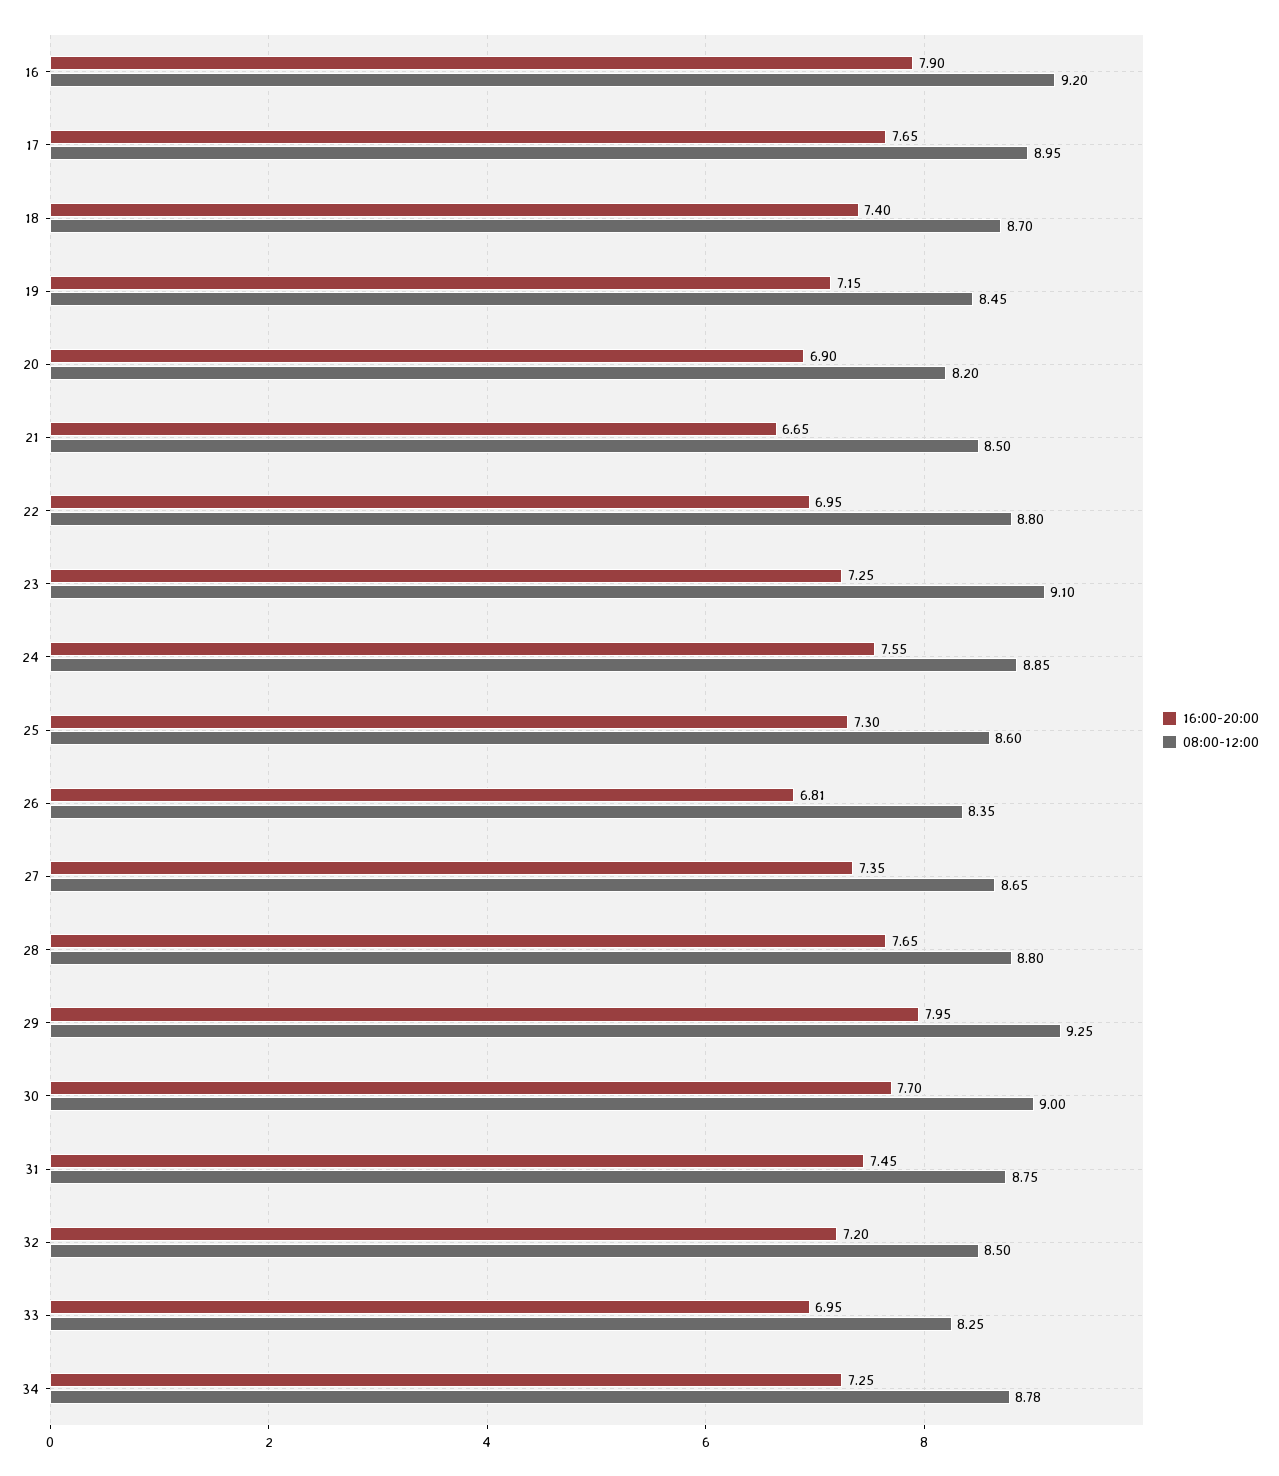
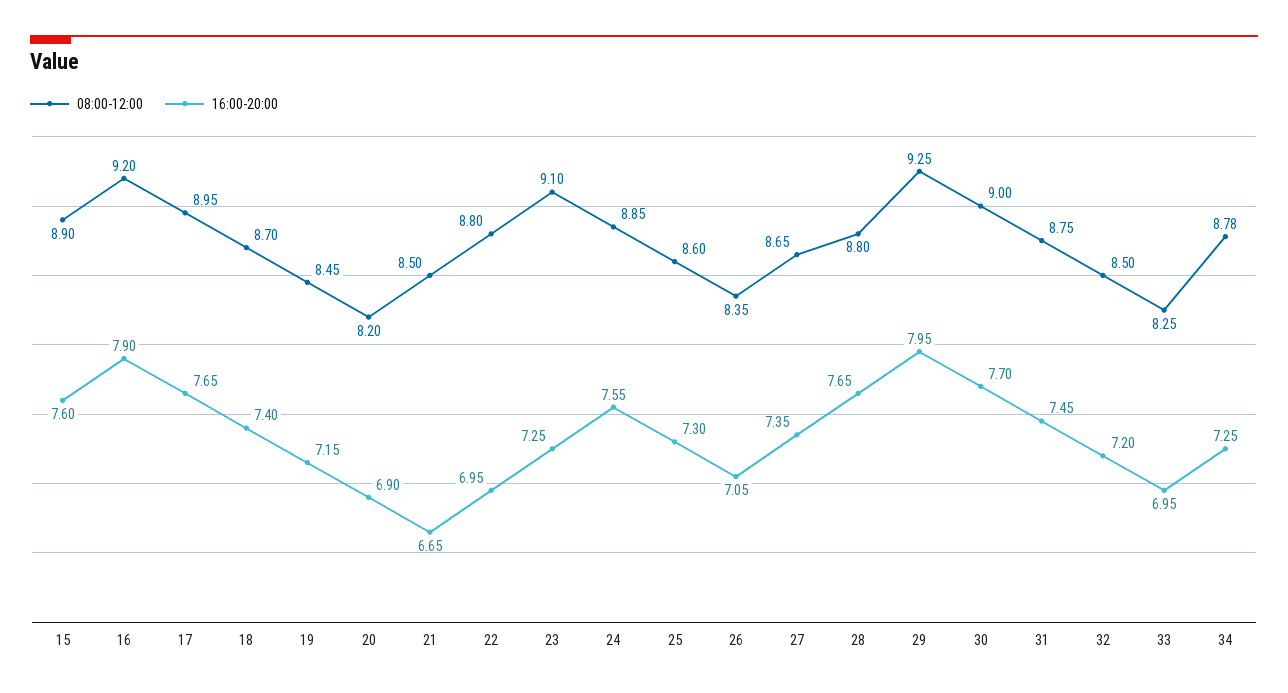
  {
    "16:00-20:00": {
      "16": 7.9,
      "17": 7.65,
      "18": 7.4,
      "19": 7.15,
      "20": 6.9,
      "21": 6.65,
      "22": 6.95,
      "23": 7.25,
      "24": 7.55,
      "25": 7.3,
-     "26": 6.81,
+     "26": 7.05,
      "27": 7.35,
      "28": 7.65,
      "29": 7.95,
      "30": 7.7,
      "31": 7.45,
      "32": 7.2,
      "33": 6.95,
-     "34": 7.25
+     "34": 7.25,
+     "15": 7.6
    },
    "08:00-12:00": {
      "16": 9.2,
      "17": 8.95,
      "18": 8.7,
      "19": 8.45,
      "20": 8.2,
      "21": 8.5,
      "22": 8.8,
      "23": 9.1,
      "24": 8.85,
      "25": 8.6,
      "26": 8.35,
      "27": 8.65,
      "28": 8.8,
      "29": 9.25,
      "30": 9,
      "31": 8.75,
      "32": 8.5,
      "33": 8.25,
-     "34": 8.78
+     "34": 8.78,
+     "15": 8.9
    }
  }

